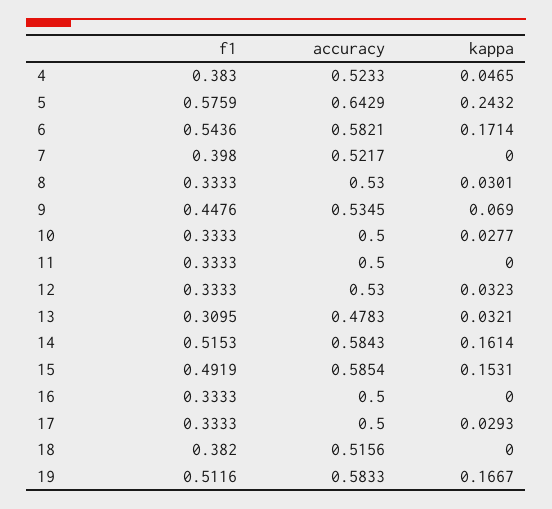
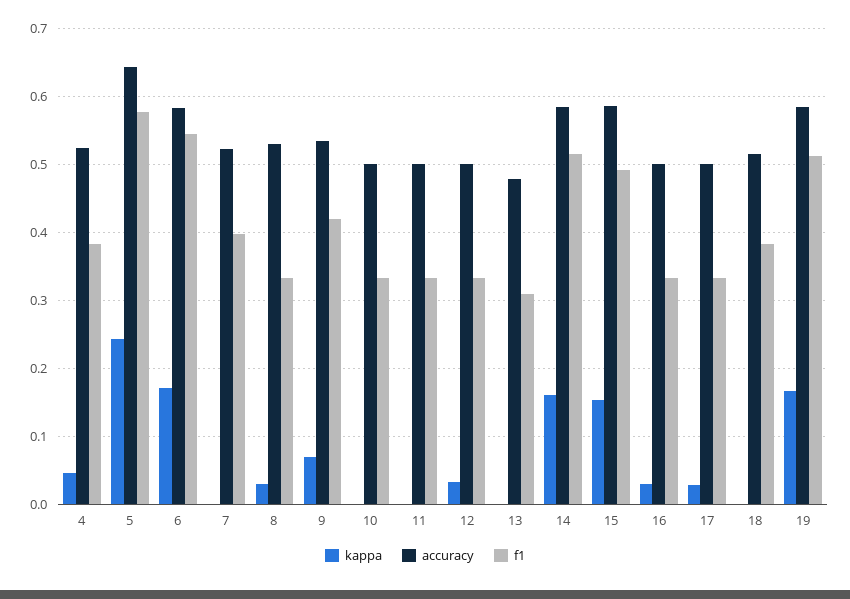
  {
    "f1": {
      "4": 0.383,
      "5": 0.5759,
      "6": 0.5436,
      "7": 0.398,
      "8": 0.3333,
-     "9": 0.4476,
+     "9": 0.42,
      "10": 0.3333,
      "11": 0.3333,
      "12": 0.3333,
      "13": 0.3095,
      "14": 0.5153,
      "15": 0.4919,
      "16": 0.3333,
      "17": 0.3333,
      "18": 0.382,
      "19": 0.5116
    },
    "accuracy": {
      "4": 0.5233,
      "5": 0.6429,
      "6": 0.5821,
      "7": 0.5217,
      "8": 0.53,
      "9": 0.5345,
      "10": 0.5,
      "11": 0.5,
-     "12": 0.53,
+     "12": 0.5,
      "13": 0.4783,
      "14": 0.5843,
      "15": 0.5854,
      "16": 0.5,
      "17": 0.5,
      "18": 0.5156,
      "19": 0.5833
    },
    "kappa": {
      "4": 0.0465,
      "5": 0.2432,
      "6": 0.1714,
      "7": 0,
      "8": 0.0301,
      "9": 0.069,
-     "10": 0.0277,
+     "10": 0,
      "11": 0,
      "12": 0.0323,
-     "13": 0.0321,
+     "13": 0,
      "14": 0.1614,
      "15": 0.1531,
-     "16": 0,
+     "16": 0.03,
      "17": 0.0293,
      "18": 0,
      "19": 0.1667
    }
  }

